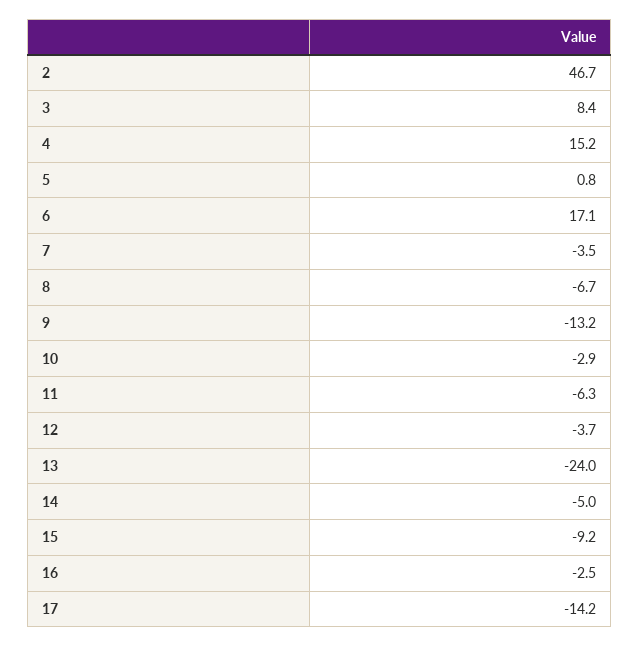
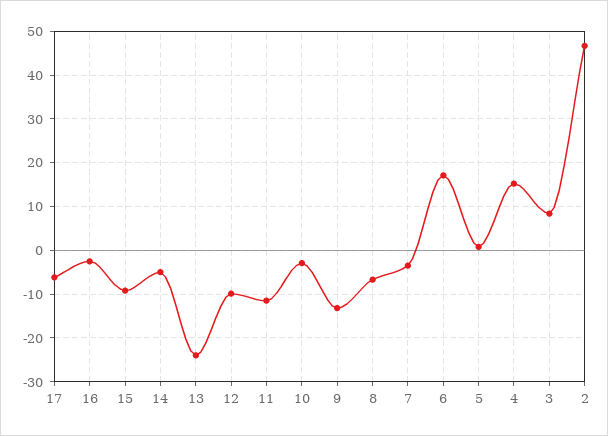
  {
    "2": 46.7,
    "3": 8.4,
    "4": 15.2,
    "5": 0.8,
    "6": 17.1,
    "7": -3.5,
    "8": -6.7,
    "9": -13.2,
    "10": -2.9,
-   "11": -6.3,
+   "11": -12,
-   "12": -3.7,
+   "12": -10,
    "13": -24,
    "14": -5,
    "15": -9.2,
    "16": -2.5,
-   "17": -14.2
+   "17": -6
  }

